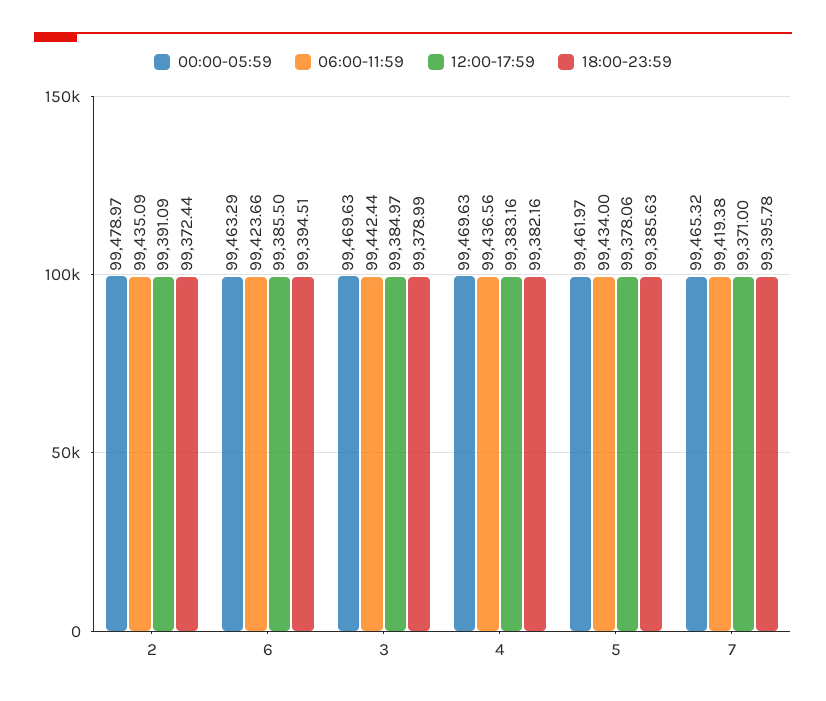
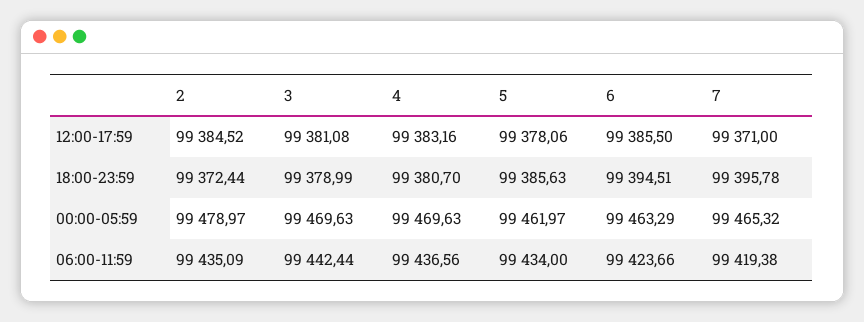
  {
    "00:00-05:59": {
      "2": 99478.97,
      "6": 99463.29,
      "3": 99469.63,
      "4": 99469.63,
      "5": 99461.97,
      "7": 99465.32
    },
    "06:00-11:59": {
      "2": 99435.09,
      "6": 99423.66,
      "3": 99442.44,
      "4": 99436.56,
      "5": 99434,
      "7": 99419.38
    },
    "12:00-17:59": {
-     "2": 99391.09,
+     "2": 99384.52,
      "6": 99385.5,
-     "3": 99384.97,
+     "3": 99381.08,
      "4": 99383.16,
      "5": 99378.06,
      "7": 99371
    },
    "18:00-23:59": {
      "2": 99372.44,
      "6": 99394.51,
      "3": 99378.99,
-     "4": 99382.16,
+     "4": 99380.7,
      "5": 99385.63,
      "7": 99395.78
    }
  }

